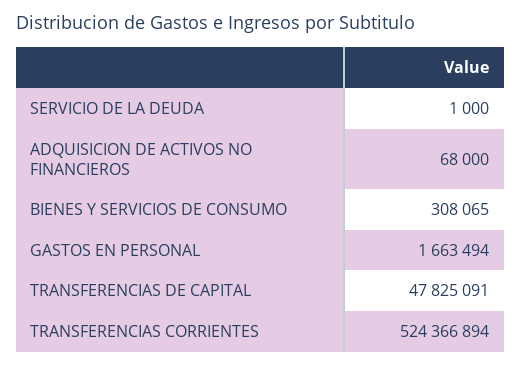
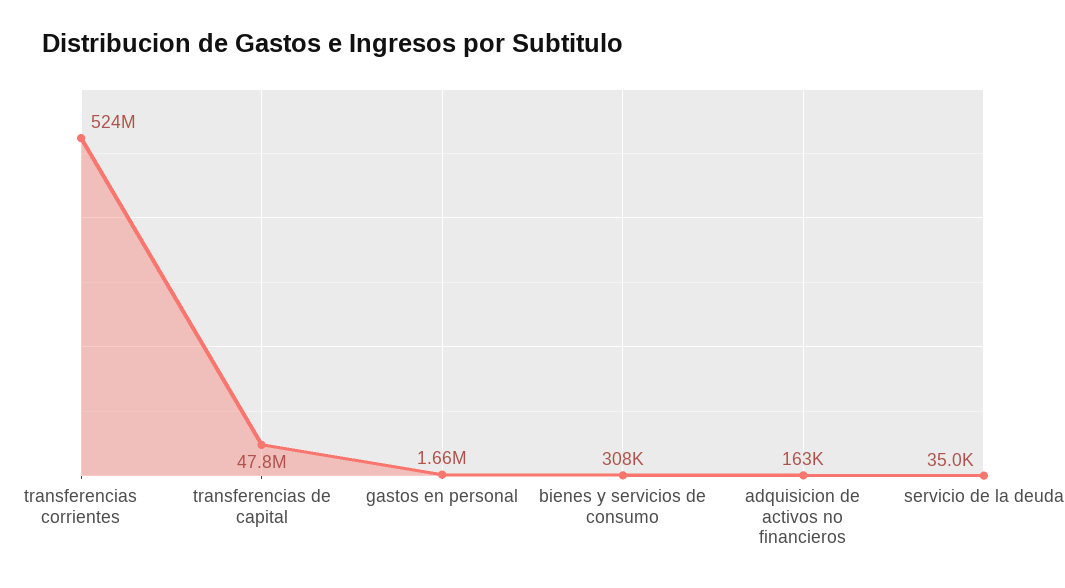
  {
-   "SERVICIO DE LA DEUDA": 1000,
+   "SERVICIO DE LA DEUDA": 35000,
-   "ADQUISICION DE ACTIVOS NO FINANCIEROS": 68000,
+   "ADQUISICION DE ACTIVOS NO FINANCIEROS": 163000,
    "BIENES Y SERVICIOS DE CONSUMO": 308065,
    "GASTOS EN PERSONAL": 1663494,
    "TRANSFERENCIAS DE CAPITAL": 47825091,
    "TRANSFERENCIAS CORRIENTES": 524366894
  }

